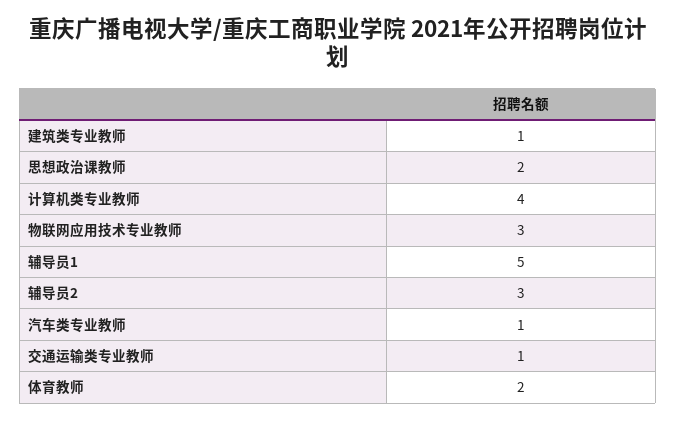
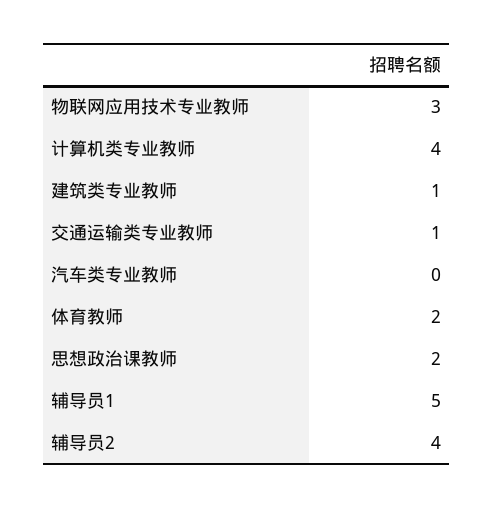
  {
    "建筑类专业教师": 1,
    "思想政治课教师": 2,
    "计算机类专业教师": 4,
    "物联网应用技术专业教师": 3,
    "辅导员1": 5,
-   "辅导员2": 3,
+   "辅导员2": 4,
-   "汽车类专业教师": 1,
+   "汽车类专业教师": 0,
    "交通运输类专业教师": 1,
    "体育教师": 2
  }

